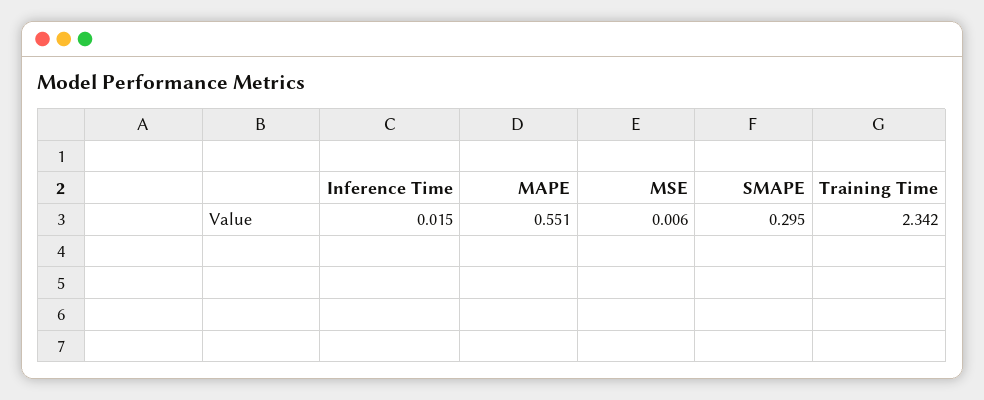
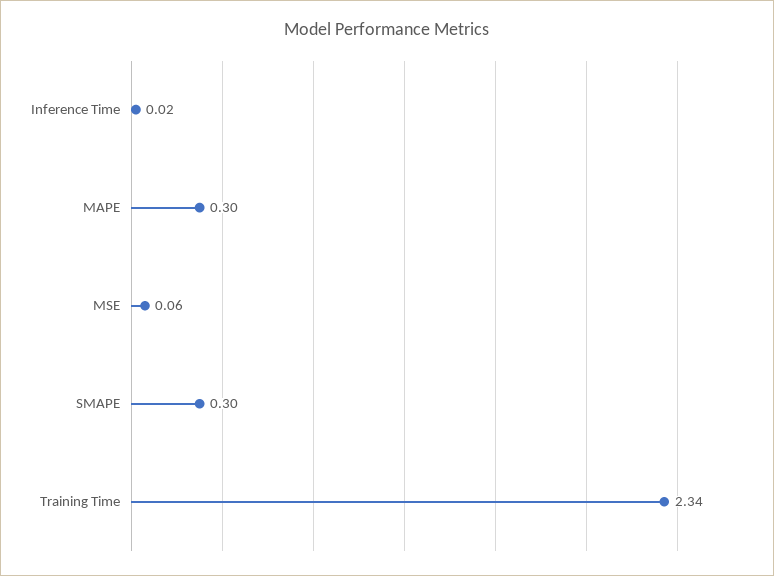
  {
    "Inference Time": 0.015,
-   "MAPE": 0.551,
+   "MAPE": 0.3,
-   "MSE": 0.006,
+   "MSE": 0.06,
    "SMAPE": 0.295,
    "Training Time": 2.342
  }

